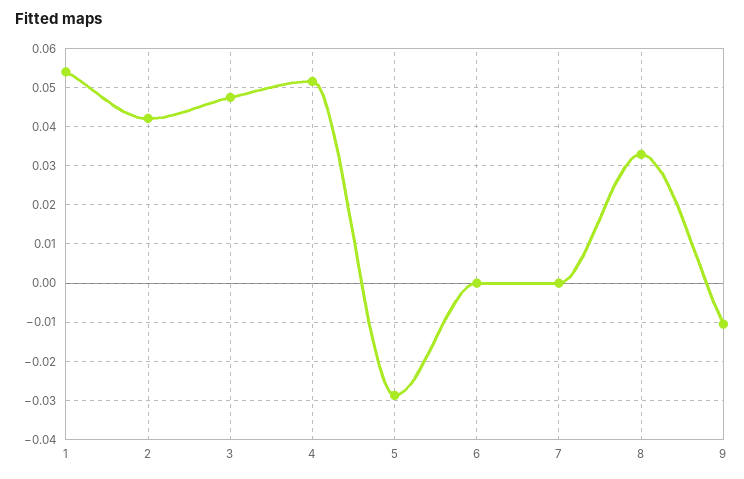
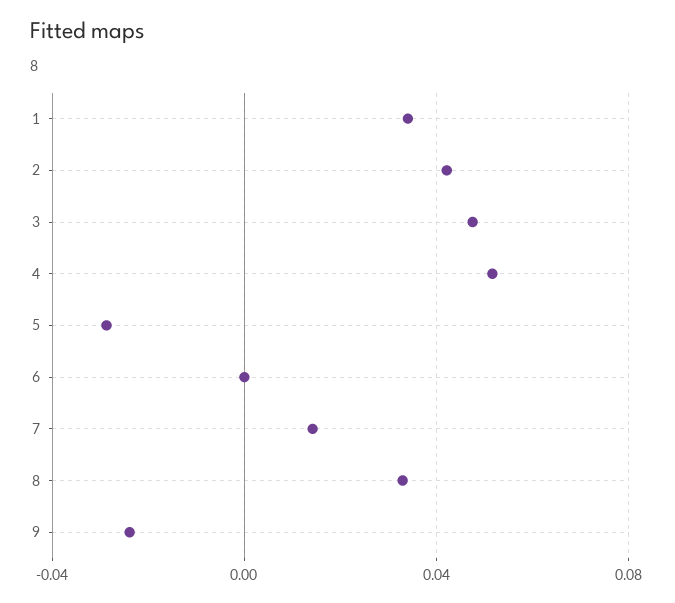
  {
-   "1": 0.054,
+   "1": 0.035,
    "2": 0.042,
    "3": 0.048,
    "4": 0.052,
    "5": -0.028,
    "6": 0,
-   "7": 0,
+   "7": 0.015,
    "8": 0.032,
-   "9": -0.01
+   "9": -0.025
  }

